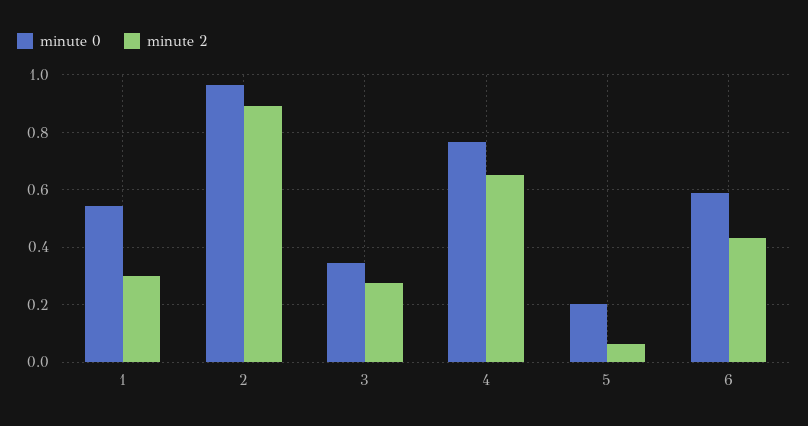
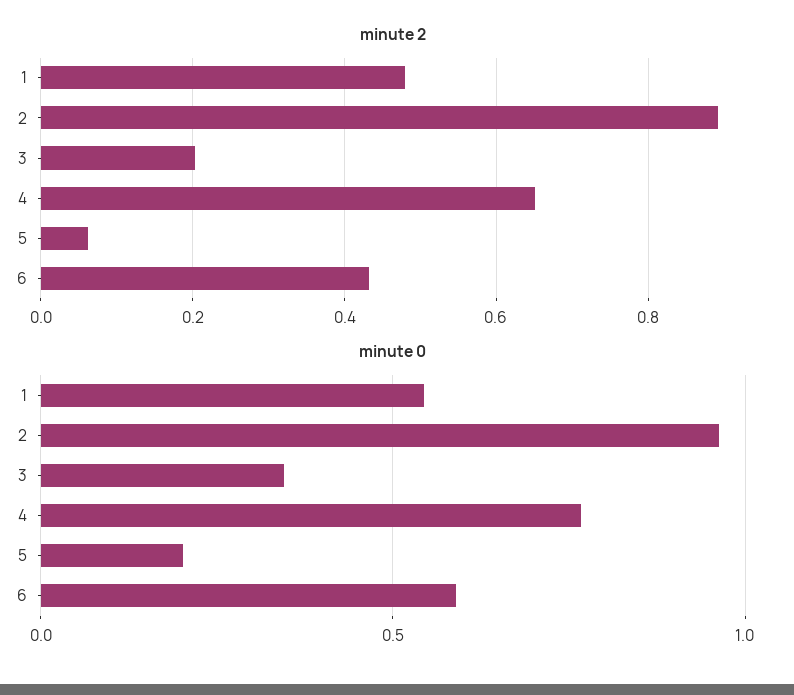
  {
    "minute 0": {
      "1": 0.55,
      "2": 0.975,
      "3": 0.35,
      "4": 0.775,
      "5": 0.2,
      "6": 0.6
    },
    "minute 2": {
-     "1": 0.3,
+     "1": 0.48,
      "2": 0.9,
-     "3": 0.275,
+     "3": 0.2,
      "4": 0.66,
      "5": 0.06,
      "6": 0.44
    }
  }

